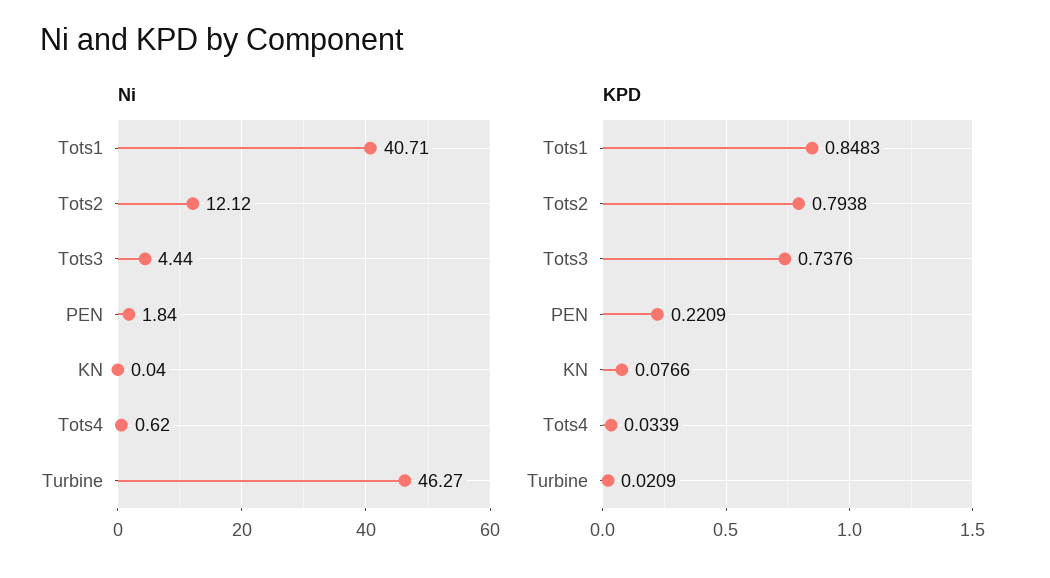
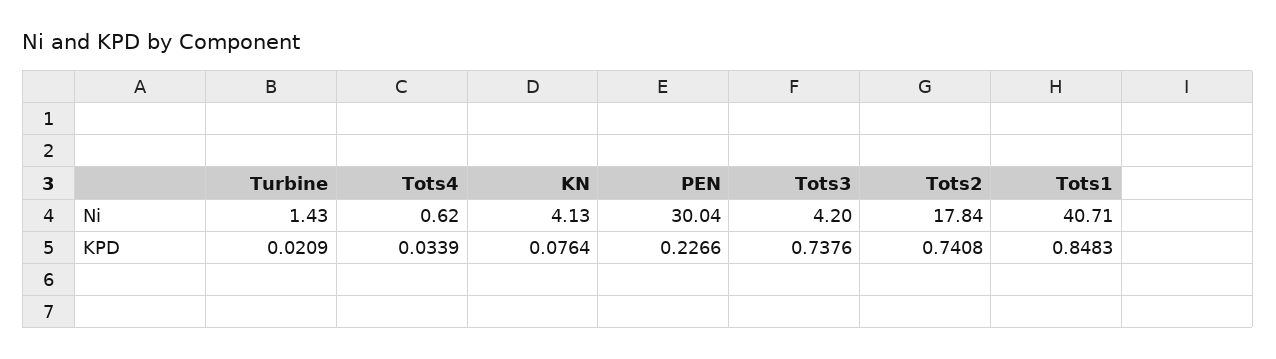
  {
    "Ni": {
      "Tots1": 40.71,
-     "Tots2": 12.12,
+     "Tots2": 17.84,
-     "Tots3": 4.44,
+     "Tots3": 4.2,
-     "PEN": 1.84,
+     "PEN": 30.04,
-     "KN": 0.04,
+     "KN": 4.13,
      "Tots4": 0.62,
-     "Turbine": 46.27
+     "Turbine": 1.43
    },
    "KPD": {
      "Tots1": 0.8483,
-     "Tots2": 0.7938,
+     "Tots2": 0.7408,
      "Tots3": 0.7376,
-     "PEN": 0.2209,
+     "PEN": 0.2266,
-     "KN": 0.0766,
+     "KN": 0.0764,
      "Tots4": 0.0339,
      "Turbine": 0.0209
    }
  }

